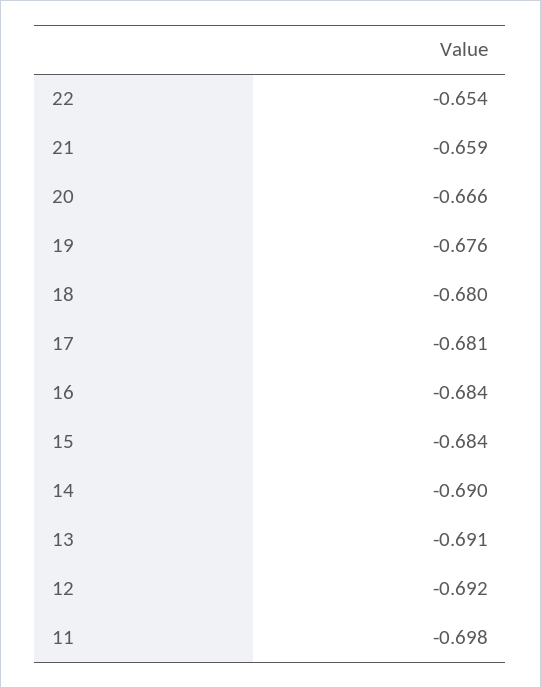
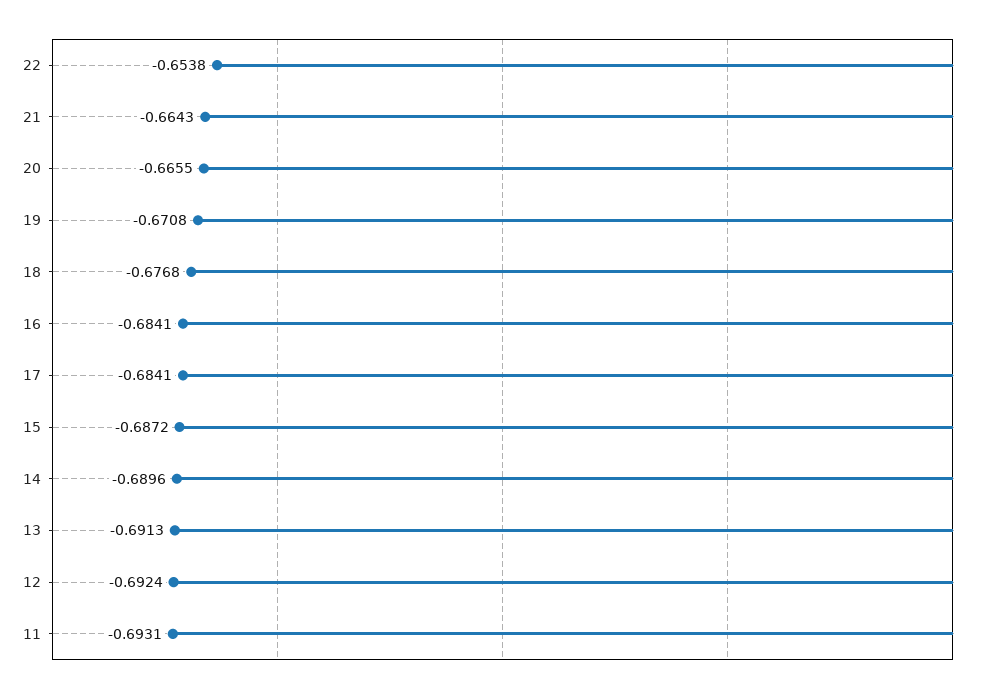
  {
    "22": -0.6538,
-   "21": -0.659,
+   "21": -0.6643,
    "20": -0.6655,
-   "19": -0.676,
+   "19": -0.6708,
-   "18": -0.68,
+   "18": -0.6768,
-   "17": -0.681,
+   "17": -0.6841,
    "16": -0.6841,
-   "15": -0.684,
+   "15": -0.6872,
    "14": -0.6896,
    "13": -0.6913,
    "12": -0.6924,
-   "11": -0.698
+   "11": -0.6931
  }

